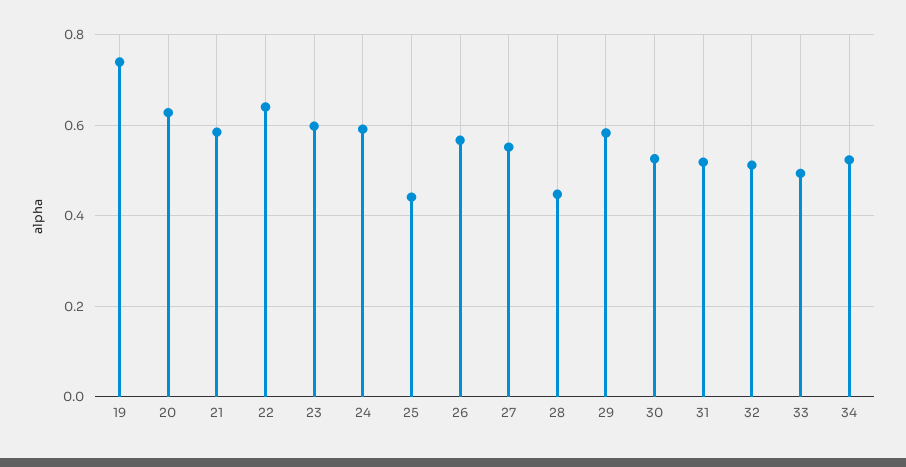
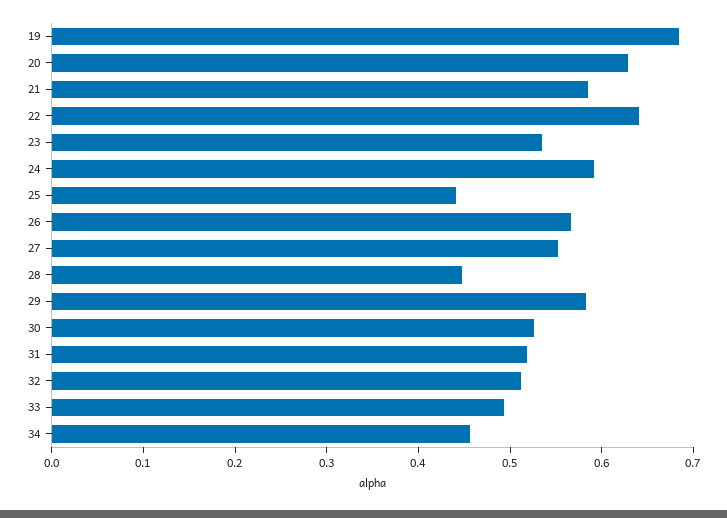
  {
-   "19": 0.74,
+   "19": 0.68,
    "20": 0.62,
    "21": 0.58,
    "22": 0.64,
-   "23": 0.6,
+   "23": 0.54,
    "24": 0.6,
    "25": 0.44,
    "26": 0.56,
    "27": 0.56,
    "28": 0.44,
    "29": 0.58,
    "30": 0.52,
    "31": 0.52,
    "32": 0.52,
    "33": 0.5,
-   "34": 0.52
+   "34": 0.46
  }

